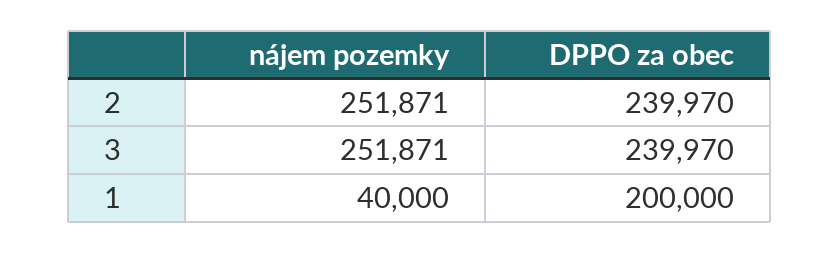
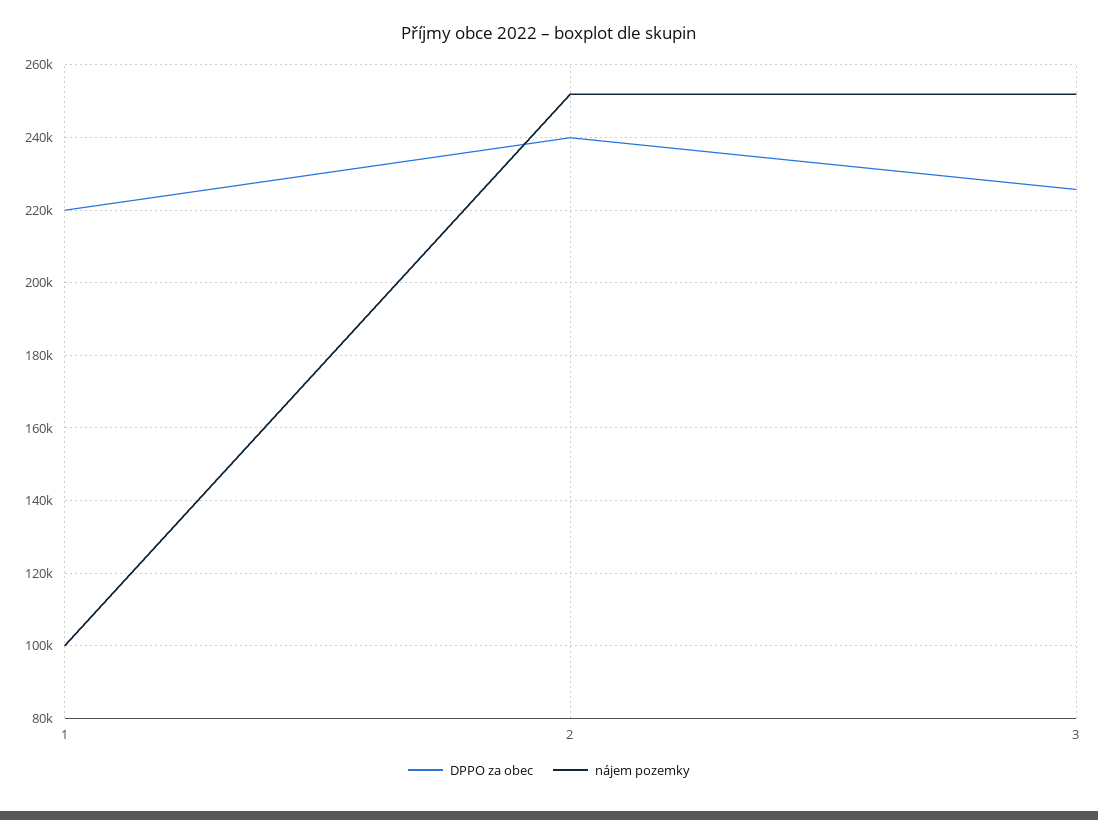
  {
    "nájem pozemky": {
      "2": 251871,
      "3": 251871,
-     "1": 40000
+     "1": 100000
    },
    "DPPO za obec": {
      "2": 239970,
-     "3": 239970,
+     "3": 226000,
-     "1": 200000
+     "1": 220000
    }
  }

